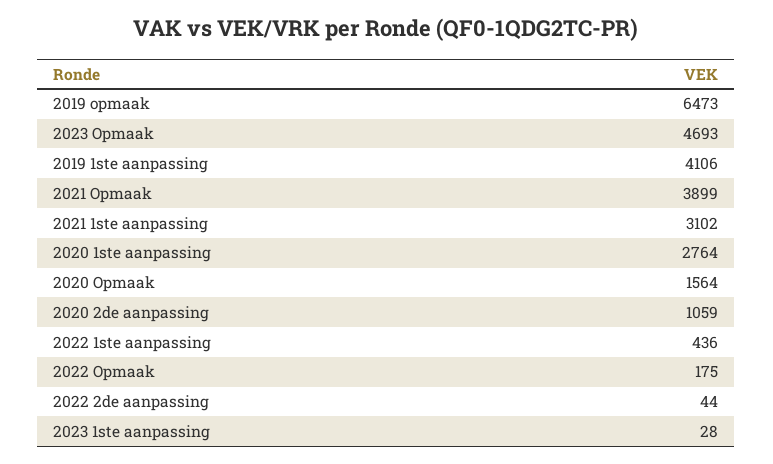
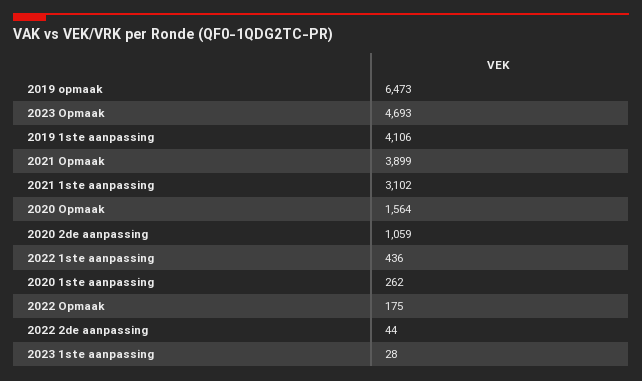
  {
    "2019 opmaak": 6473,
    "2023 Opmaak": 4693,
    "2019 1ste aanpassing": 4106,
    "2021 Opmaak": 3899,
    "2021 1ste aanpassing": 3102,
-   "2020 1ste aanpassing": 2764,
+   "2020 1ste aanpassing": 262,
    "2020 Opmaak": 1564,
    "2020 2de aanpassing": 1059,
    "2022 1ste aanpassing": 436,
    "2022 Opmaak": 175,
    "2022 2de aanpassing": 44,
    "2023 1ste aanpassing": 28
  }

